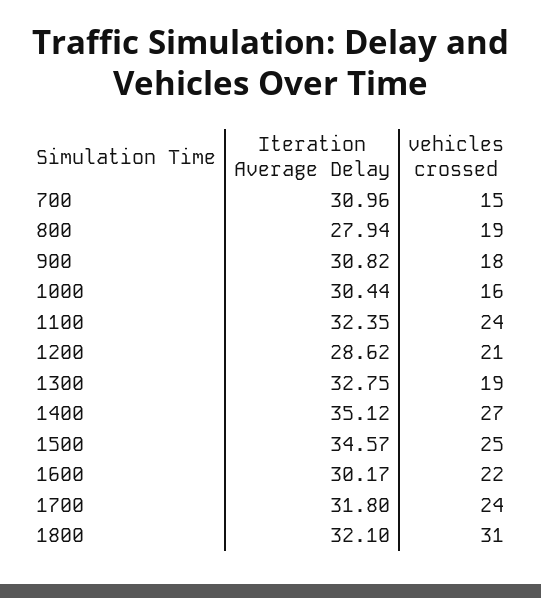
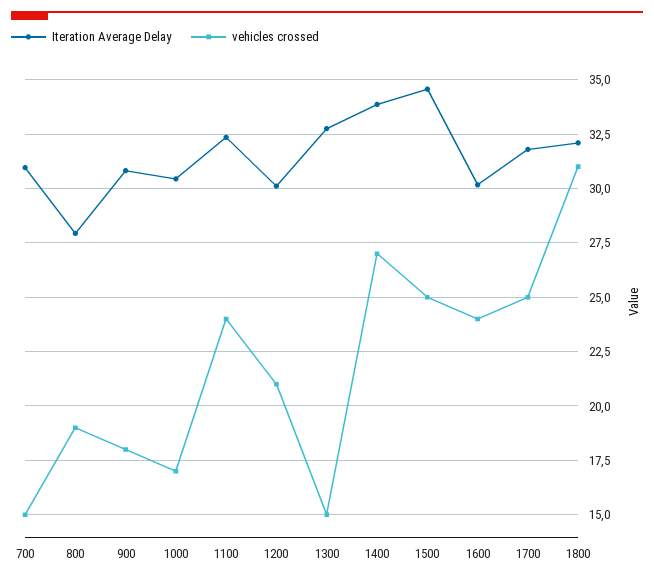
  {
    "Iteration Average Delay": {
      "700": 30.96,
      "800": 27.94,
      "900": 30.82,
      "1000": 30.44,
      "1100": 32.35,
-     "1200": 28.62,
+     "1200": 30,
      "1300": 32.75,
-     "1400": 35.12,
+     "1400": 34,
      "1500": 34.57,
      "1600": 30.17,
      "1700": 31.8,
      "1800": 32.1
    },
    "vehicles crossed": {
      "700": 15,
      "800": 19,
      "900": 18,
-     "1000": 16,
+     "1000": 17,
      "1100": 24,
      "1200": 21,
-     "1300": 19,
+     "1300": 15,
      "1400": 27,
      "1500": 25,
-     "1600": 22,
+     "1600": 24,
-     "1700": 24,
+     "1700": 25,
      "1800": 31
    }
  }

